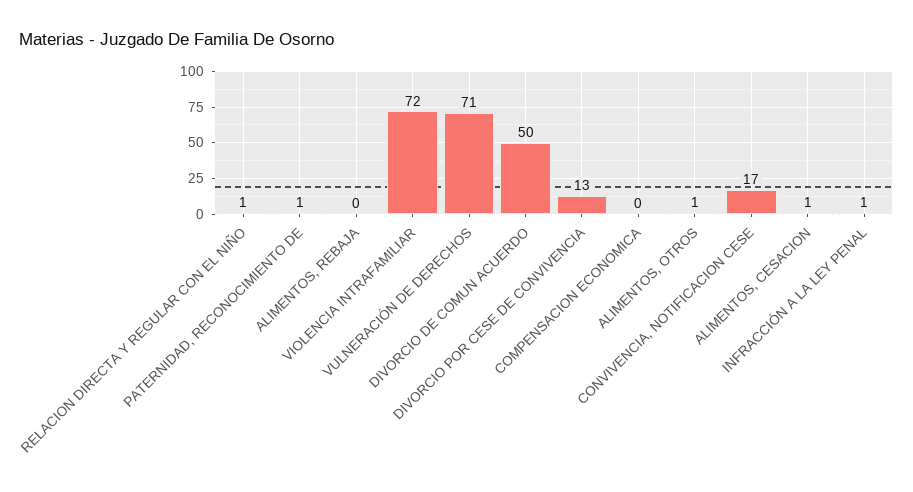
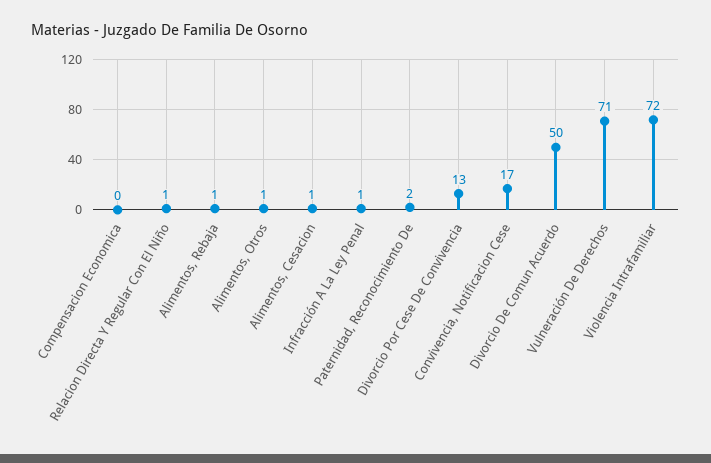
  {
    "RELACION DIRECTA Y REGULAR CON EL NIÑO": 1,
-   "PATERNIDAD, RECONOCIMIENTO DE": 1,
+   "PATERNIDAD, RECONOCIMIENTO DE": 2,
-   "ALIMENTOS, REBAJA": 0,
+   "ALIMENTOS, REBAJA": 1,
    "VIOLENCIA INTRAFAMILIAR": 72,
    "VULNERACIÓN DE DERECHOS": 71,
    "DIVORCIO DE COMUN ACUERDO": 50,
    "DIVORCIO POR CESE DE CONVIVENCIA": 13,
    "COMPENSACION ECONOMICA": 0,
    "ALIMENTOS, OTROS": 1,
    "CONVIVENCIA, NOTIFICACION CESE": 17,
    "ALIMENTOS, CESACION": 1,
    "INFRACCIÓN A LA LEY PENAL": 1
  }

